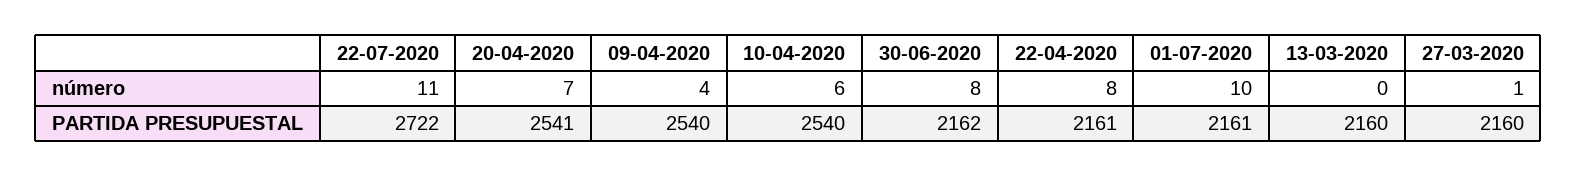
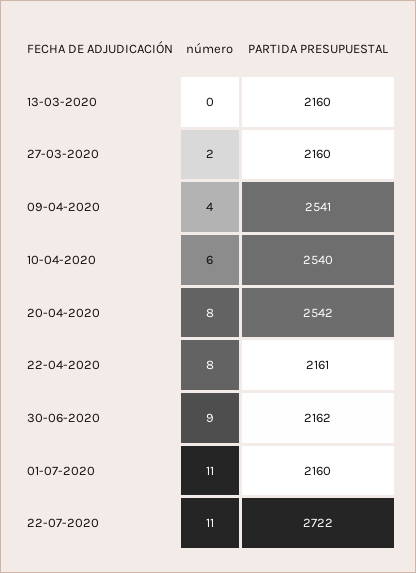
  {
    "22-07-2020": {
      "número": 11,
      "PARTIDA PRESUPUESTAL": 2722
    },
    "20-04-2020": {
-     "número": 7,
+     "número": 8,
-     "PARTIDA PRESUPUESTAL": 2541
+     "PARTIDA PRESUPUESTAL": 2542
    },
    "09-04-2020": {
      "número": 4,
-     "PARTIDA PRESUPUESTAL": 2540
+     "PARTIDA PRESUPUESTAL": 2541
    },
    "10-04-2020": {
      "número": 6,
      "PARTIDA PRESUPUESTAL": 2540
    },
    "30-06-2020": {
-     "número": 8,
+     "número": 9,
      "PARTIDA PRESUPUESTAL": 2162
    },
    "22-04-2020": {
      "número": 8,
      "PARTIDA PRESUPUESTAL": 2161
    },
    "01-07-2020": {
-     "número": 10,
+     "número": 11,
-     "PARTIDA PRESUPUESTAL": 2161
+     "PARTIDA PRESUPUESTAL": 2160
    },
    "13-03-2020": {
      "número": 0,
      "PARTIDA PRESUPUESTAL": 2160
    },
    "27-03-2020": {
-     "número": 1,
+     "número": 2,
      "PARTIDA PRESUPUESTAL": 2160
    }
  }

